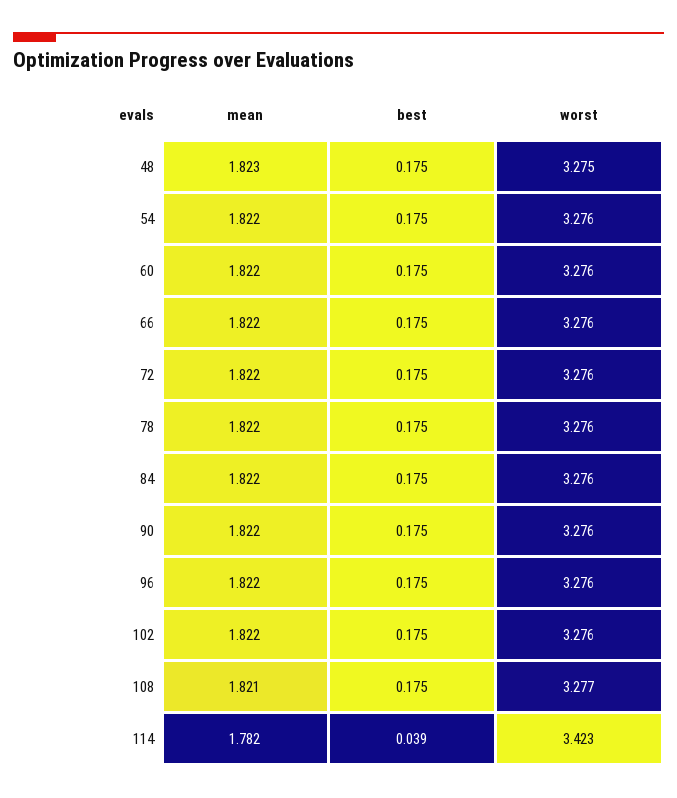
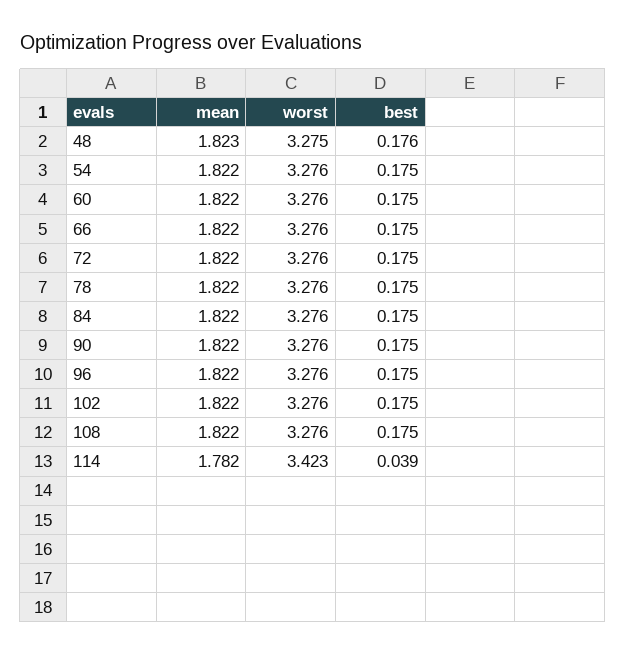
  {
    "mean": {
      "48": 1.823,
      "54": 1.822,
      "60": 1.822,
      "66": 1.822,
      "72": 1.822,
      "78": 1.822,
      "84": 1.822,
      "90": 1.822,
      "96": 1.822,
      "102": 1.822,
-     "108": 1.821,
+     "108": 1.822,
      "114": 1.782
    },
    "best": {
-     "48": 0.175,
+     "48": 0.176,
      "54": 0.175,
      "60": 0.175,
      "66": 0.175,
      "72": 0.175,
      "78": 0.175,
      "84": 0.175,
      "90": 0.175,
      "96": 0.175,
      "102": 0.175,
      "108": 0.175,
      "114": 0.039
    },
    "worst": {
      "48": 3.275,
      "54": 3.276,
      "60": 3.276,
      "66": 3.276,
      "72": 3.276,
      "78": 3.276,
      "84": 3.276,
      "90": 3.276,
      "96": 3.276,
      "102": 3.276,
-     "108": 3.277,
+     "108": 3.276,
      "114": 3.423
    }
  }

